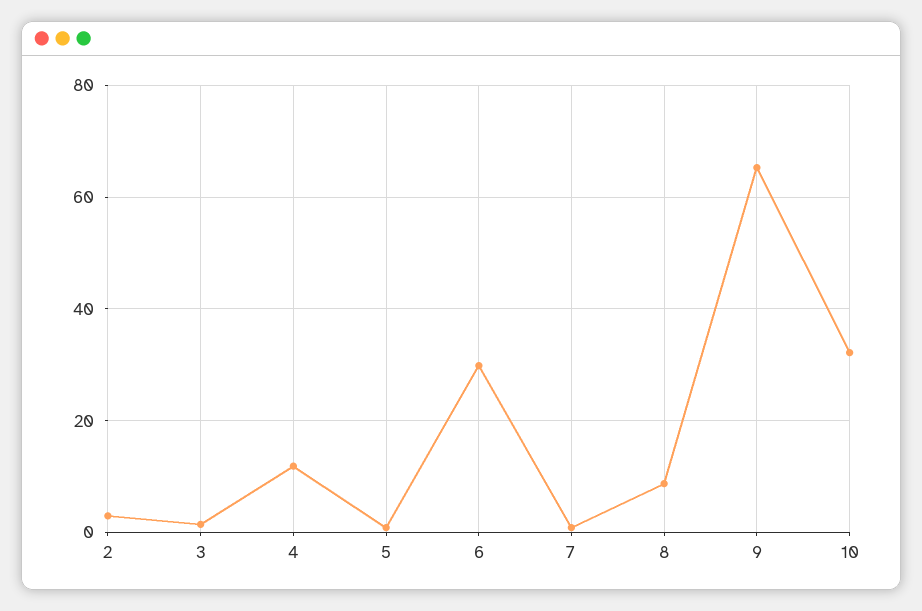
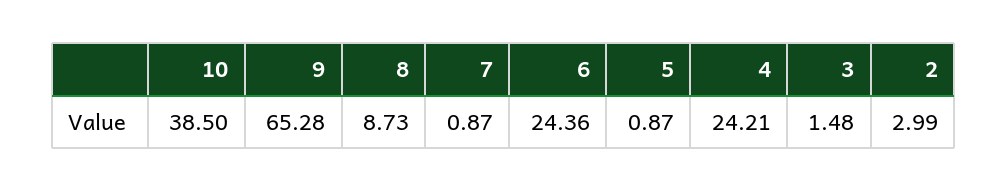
  {
    "2": 2.99,
    "3": 1.48,
-   "4": 12,
+   "4": 24.21,
    "5": 0.87,
-   "6": 30,
+   "6": 24.36,
    "7": 0.87,
    "8": 8.73,
    "9": 65.28,
-   "10": 32
+   "10": 38.5
  }

